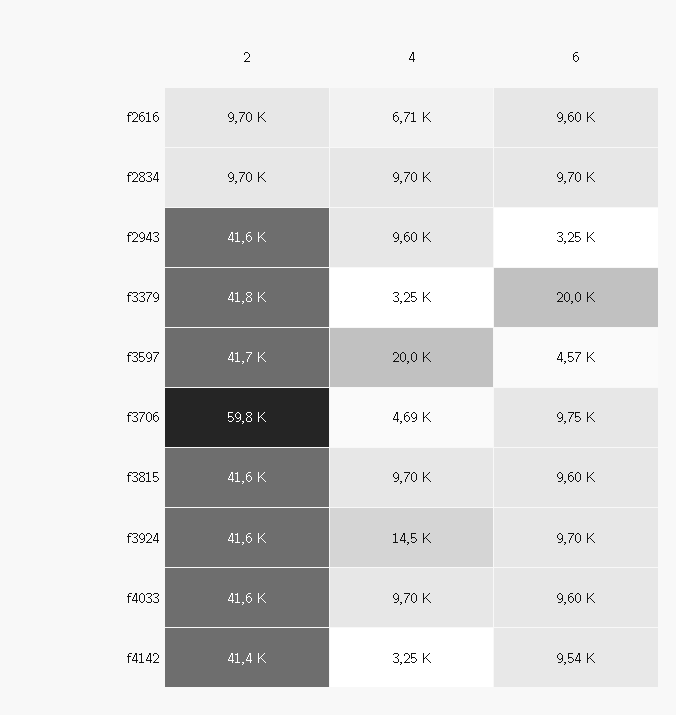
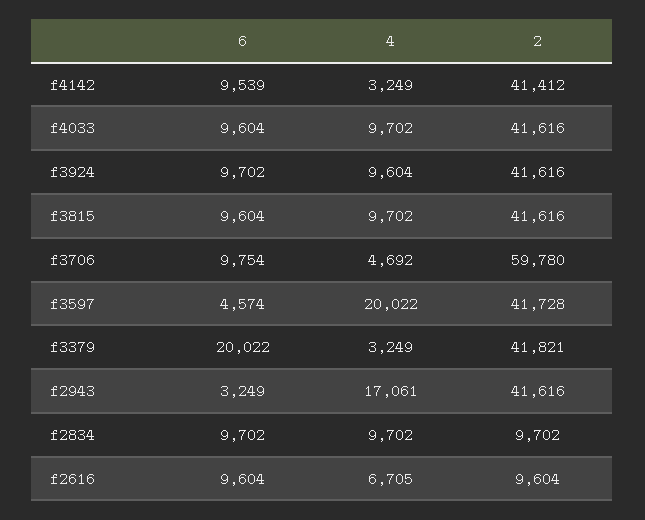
  {
    "2": {
-     "f2616": 9700,
+     "f2616": 9604,
      "f2834": 9702,
      "f2943": 41616,
      "f3379": 41821,
      "f3597": 41728,
      "f3706": 59780,
      "f3815": 41616,
      "f3924": 41616,
      "f4033": 41616,
      "f4142": 41412
    },
    "4": {
      "f2616": 6705,
      "f2834": 9702,
-     "f2943": 9600,
+     "f2943": 17061,
      "f3379": 3249,
      "f3597": 20022,
      "f3706": 4692,
      "f3815": 9702,
-     "f3924": 14500,
+     "f3924": 9604,
      "f4033": 9702,
      "f4142": 3249
    },
    "6": {
      "f2616": 9604,
      "f2834": 9702,
      "f2943": 3249,
      "f3379": 20022,
      "f3597": 4574,
      "f3706": 9754,
      "f3815": 9604,
      "f3924": 9702,
      "f4033": 9604,
      "f4142": 9539
    }
  }

